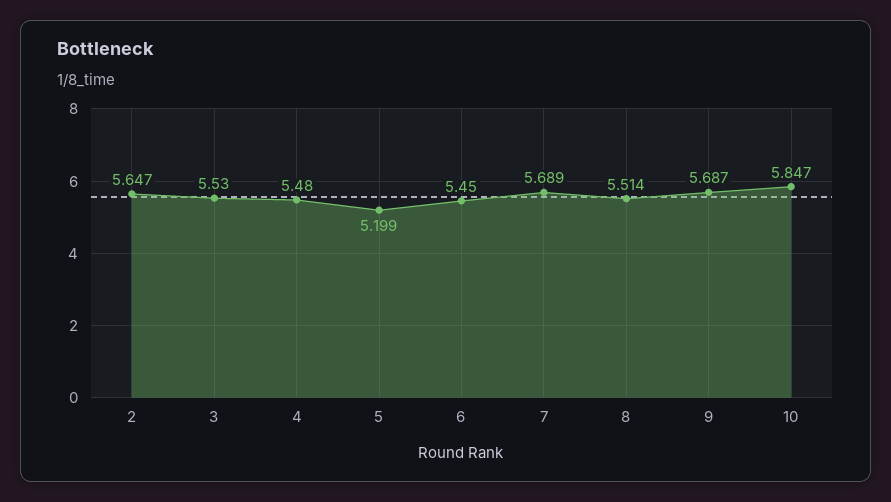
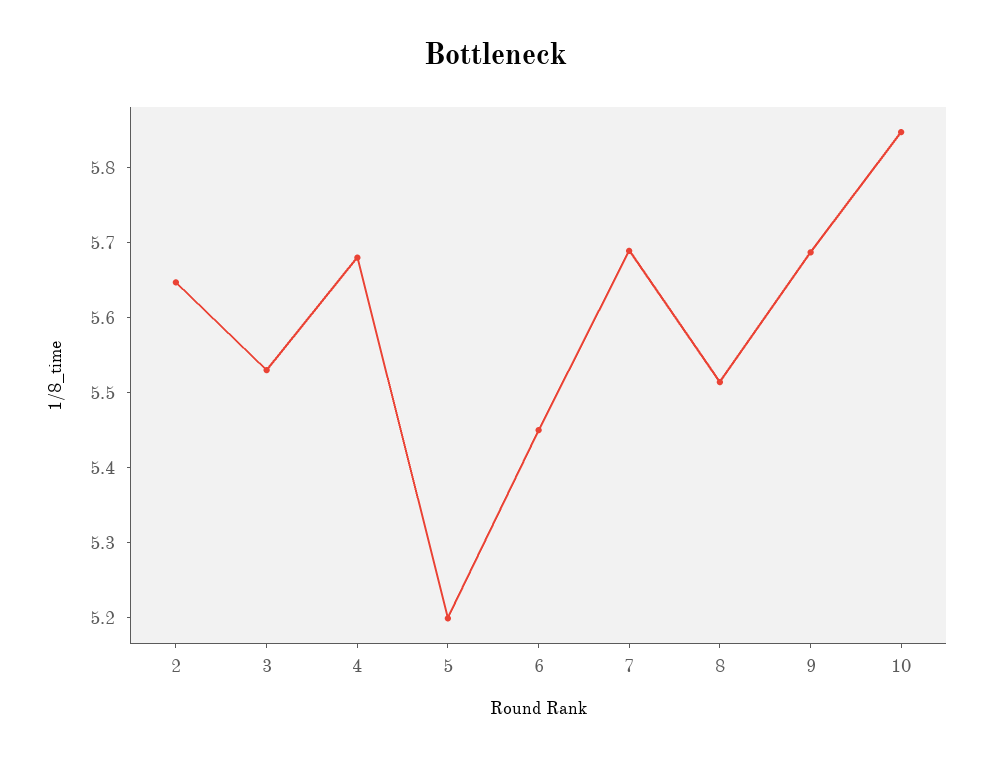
  {
    "2": 5.647,
    "3": 5.53,
-   "4": 5.48,
+   "4": 5.68,
    "5": 5.199,
    "6": 5.45,
    "7": 5.689,
    "8": 5.514,
    "9": 5.687,
    "10": 5.847
  }

